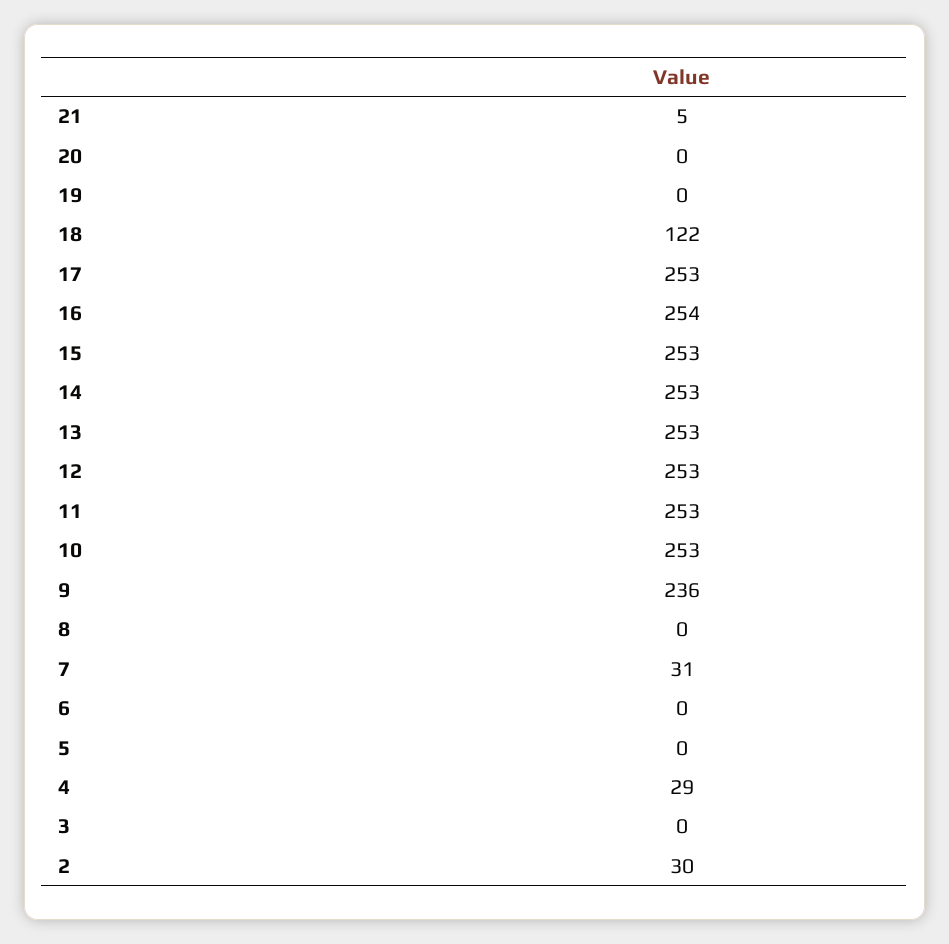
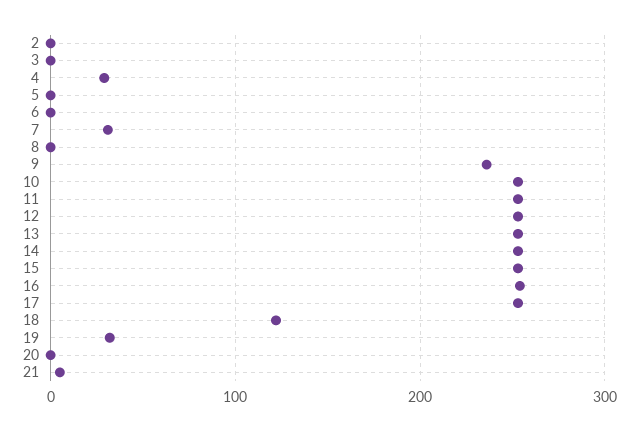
  {
    "21": 5,
    "20": 0,
-   "19": 0,
+   "19": 30,
    "18": 122,
    "17": 253,
    "16": 254,
    "15": 253,
    "14": 253,
    "13": 253,
    "12": 253,
    "11": 253,
    "10": 253,
    "9": 236,
    "8": 0,
    "7": 31,
    "6": 0,
    "5": 0,
    "4": 29,
    "3": 0,
-   "2": 30
+   "2": 0
  }

